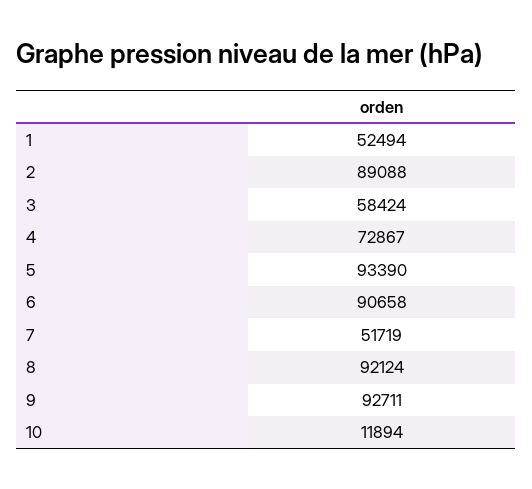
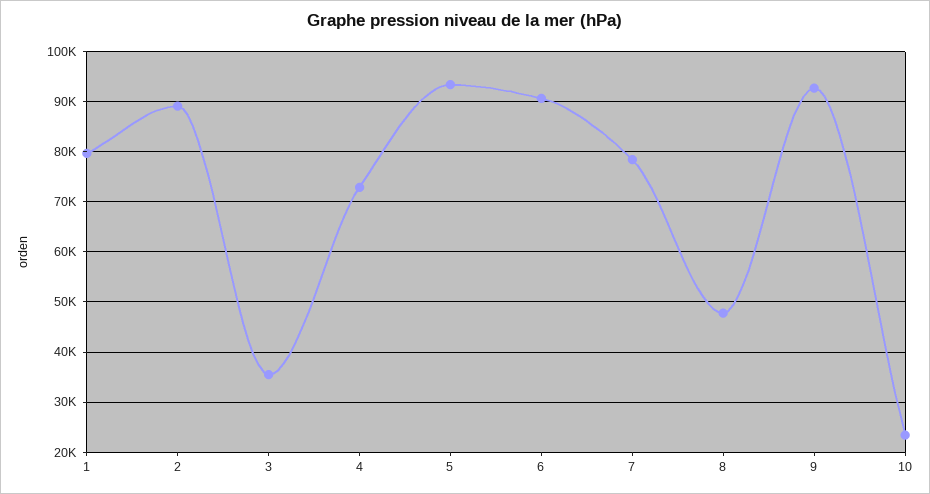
  {
-   "1": 52494,
+   "1": 80000,
    "2": 89088,
-   "3": 58424,
+   "3": 36000,
    "4": 72867,
    "5": 93390,
    "6": 90658,
-   "7": 51719,
+   "7": 78000,
-   "8": 92124,
+   "8": 48000,
    "9": 92711,
-   "10": 11894
+   "10": 24000
  }

